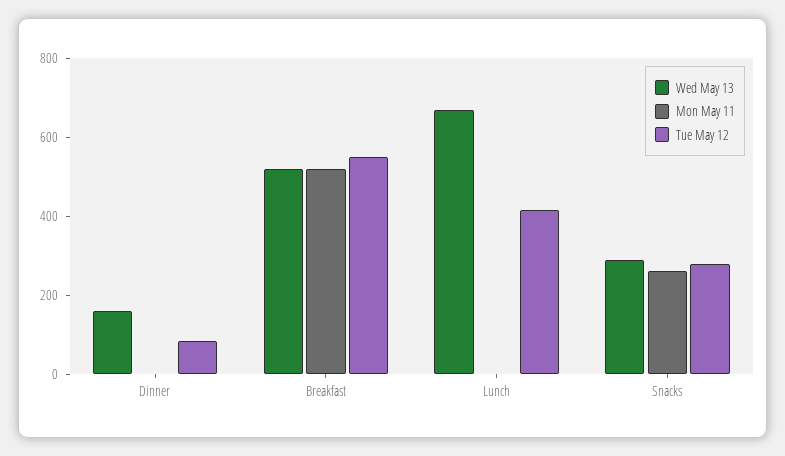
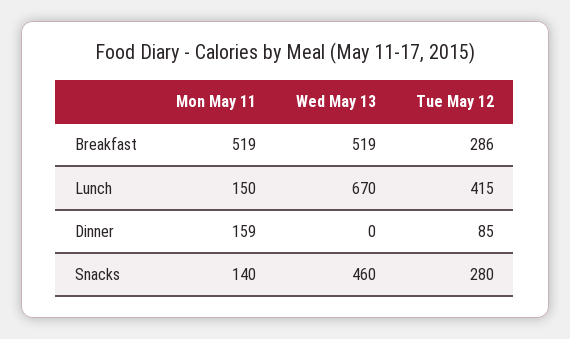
  {
    "Wed May 13": {
-     "Dinner": 150,
+     "Dinner": 0,
      "Breakfast": 519,
      "Lunch": 670,
-     "Snacks": 300
+     "Snacks": 460
    },
    "Mon May 11": {
-     "Dinner": 0,
+     "Dinner": 159,
      "Breakfast": 519,
-     "Lunch": 0,
+     "Lunch": 150,
-     "Snacks": 250
+     "Snacks": 140
    },
    "Tue May 12": {
      "Dinner": 85,
-     "Breakfast": 550,
+     "Breakfast": 286,
      "Lunch": 415,
      "Snacks": 280
    }
  }

